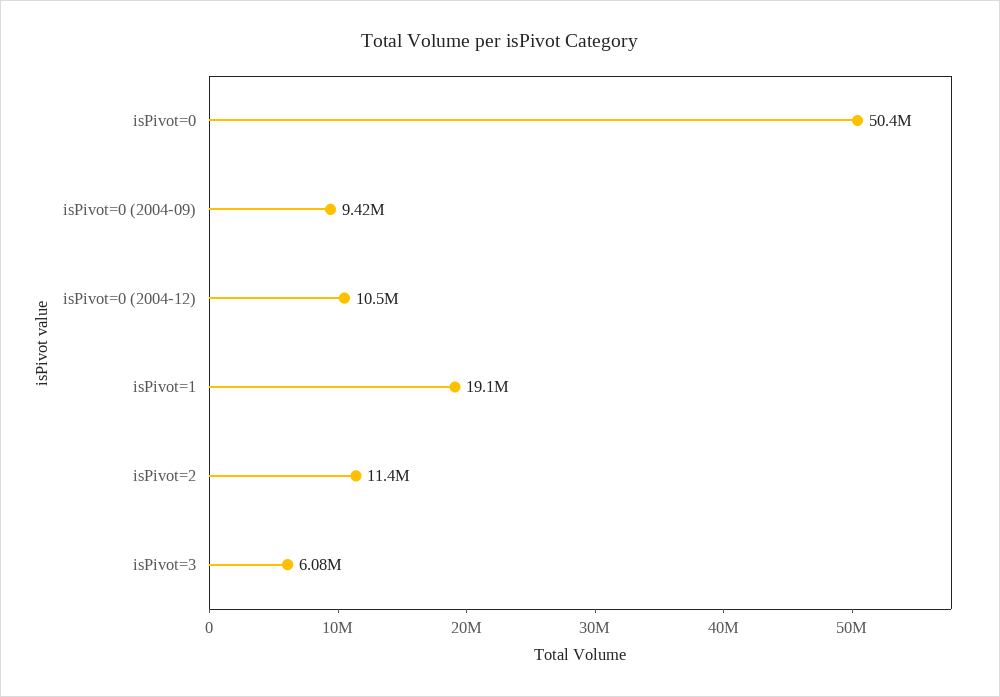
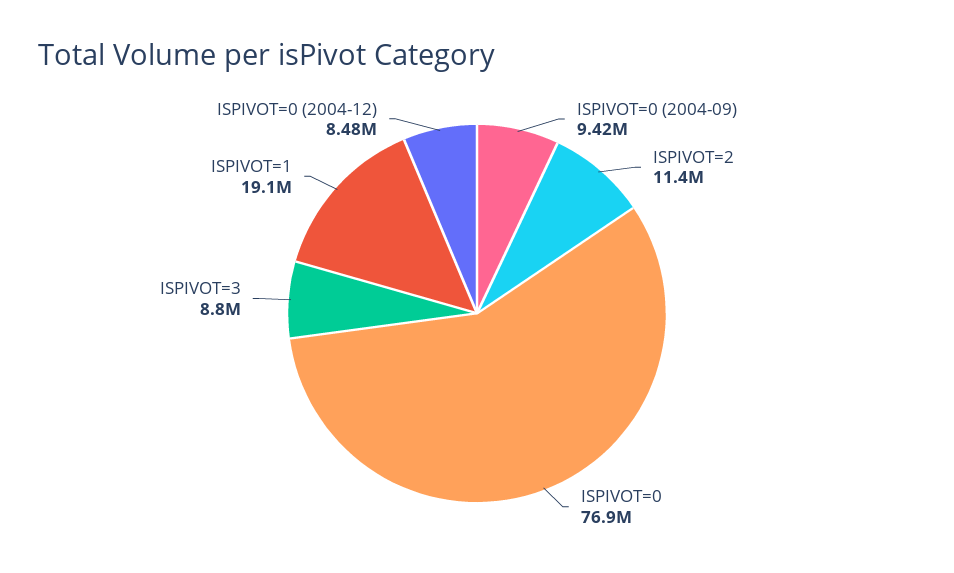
  {
-   "isPivot=0": 50400000,
+   "isPivot=0": 76900000,
    "isPivot=0 (2004-09)": 9420000,
-   "isPivot=0 (2004-12)": 10500000,
+   "isPivot=0 (2004-12)": 8480000,
    "isPivot=1": 19100000,
    "isPivot=2": 11400000,
-   "isPivot=3": 6080000
+   "isPivot=3": 8800000
  }

